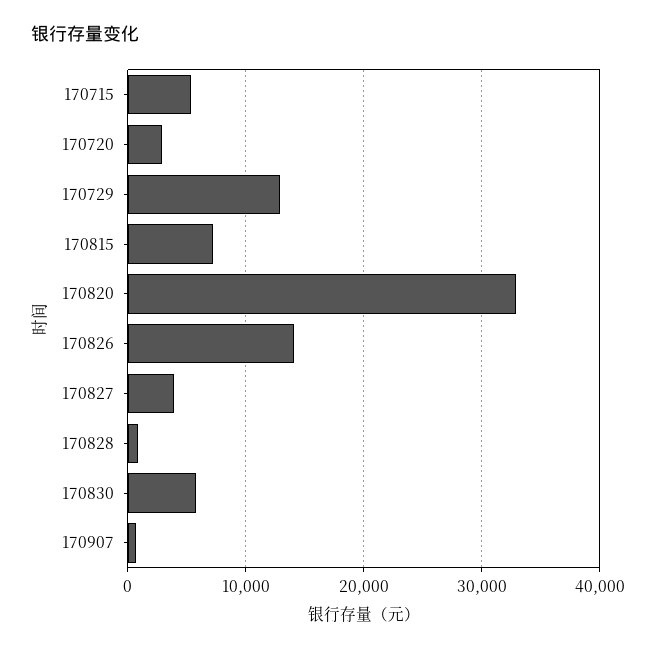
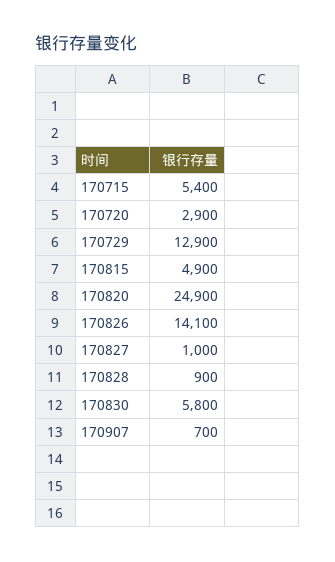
  {
    "170715": 5400,
    "170720": 2900,
    "170729": 12900,
-   "170815": 7000,
+   "170815": 4900,
-   "170820": 33000,
+   "170820": 24900,
    "170826": 14100,
-   "170827": 4000,
+   "170827": 1000,
    "170828": 900,
    "170830": 5800,
    "170907": 700
  }

